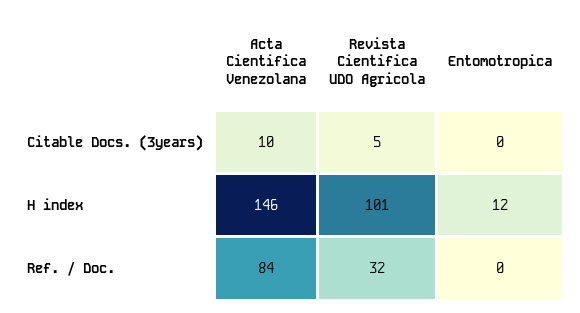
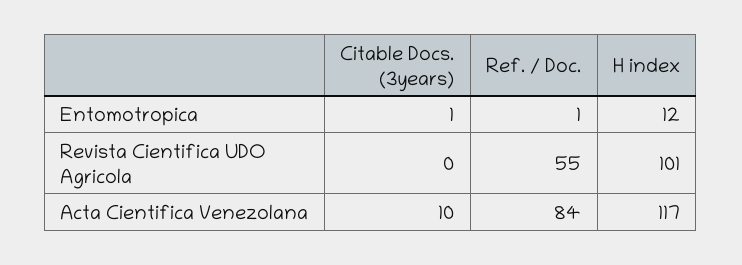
  {
    "Acta Cientifica Venezolana": {
      "Citable Docs. (3years)": 10,
-     "H index": 146,
+     "H index": 117,
      "Ref. / Doc.": 84
    },
    "Revista Cientifica UDO Agricola": {
-     "Citable Docs. (3years)": 5,
+     "Citable Docs. (3years)": 0,
      "H index": 101,
-     "Ref. / Doc.": 32
+     "Ref. / Doc.": 55
    },
    "Entomotropica": {
-     "Citable Docs. (3years)": 0,
+     "Citable Docs. (3years)": 1,
      "H index": 12,
-     "Ref. / Doc.": 0
+     "Ref. / Doc.": 1
    }
  }

